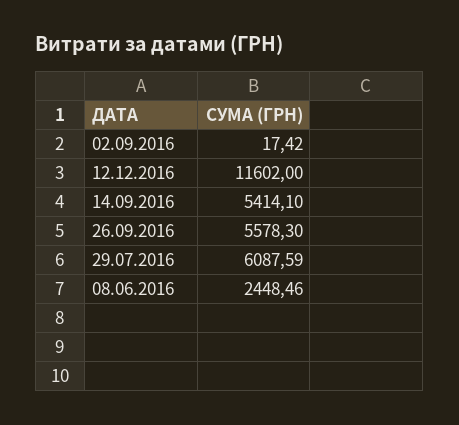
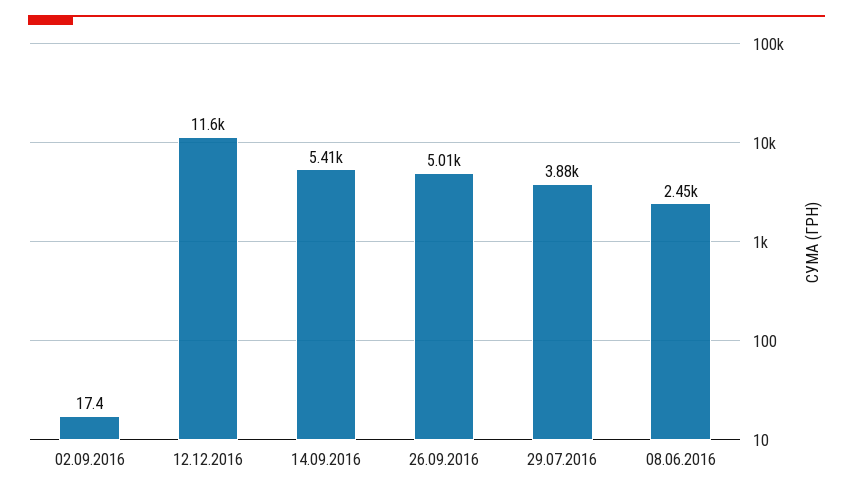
  {
    "02.09.2016": 17.42,
    "12.12.2016": 11602,
    "14.09.2016": 5414.1,
-   "26.09.2016": 5578.3,
+   "26.09.2016": 5010,
-   "29.07.2016": 6087.59,
+   "29.07.2016": 3880,
    "08.06.2016": 2448.46
  }

